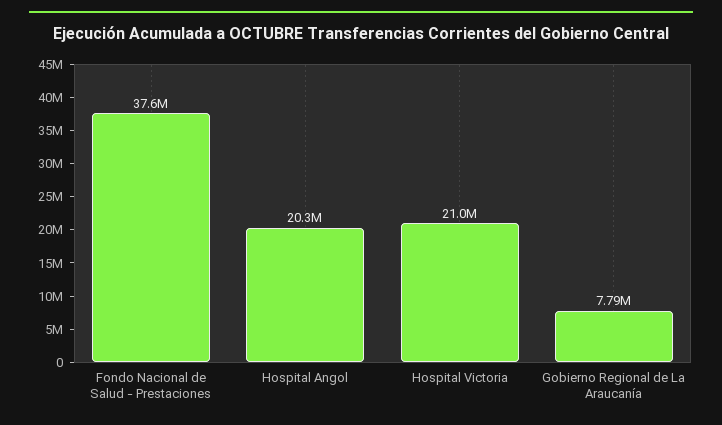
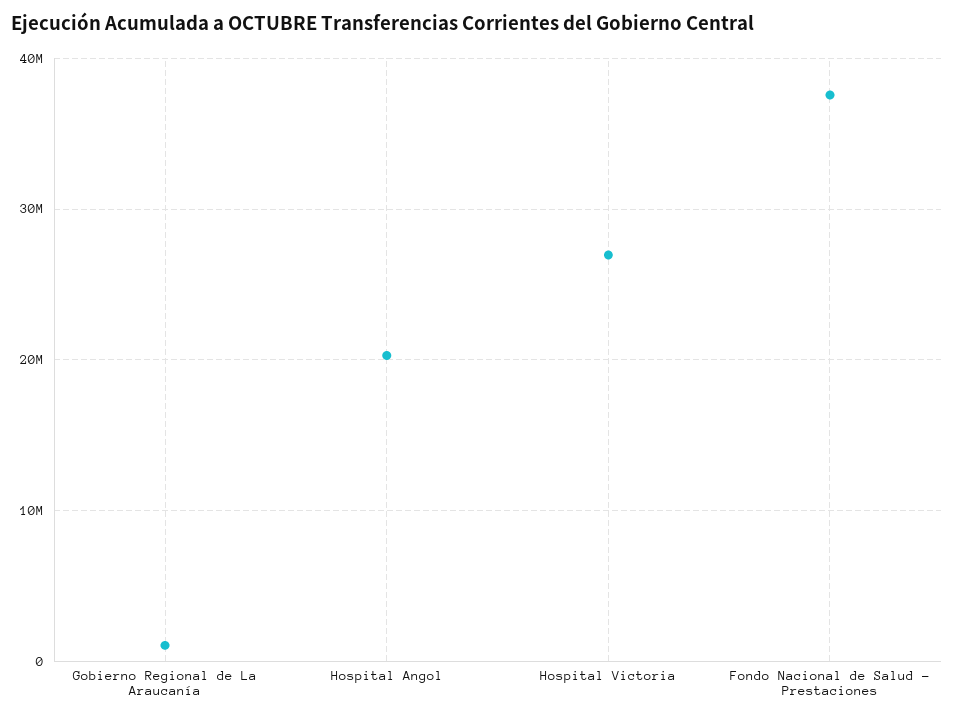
  {
    "Fondo Nacional de Salud - Prestaciones": 37600000,
    "Hospital Angol": 20300000,
-   "Hospital Victoria": 21000000,
+   "Hospital Victoria": 27000000,
-   "Gobierno Regional de La Araucanía": 7790000
+   "Gobierno Regional de La Araucanía": 1000000
  }

